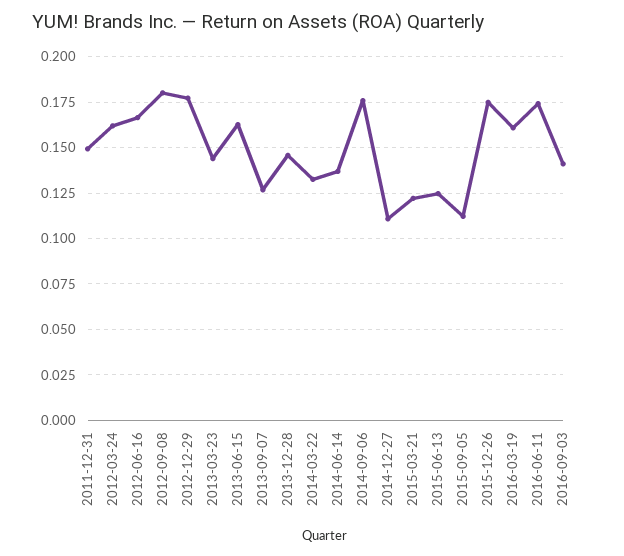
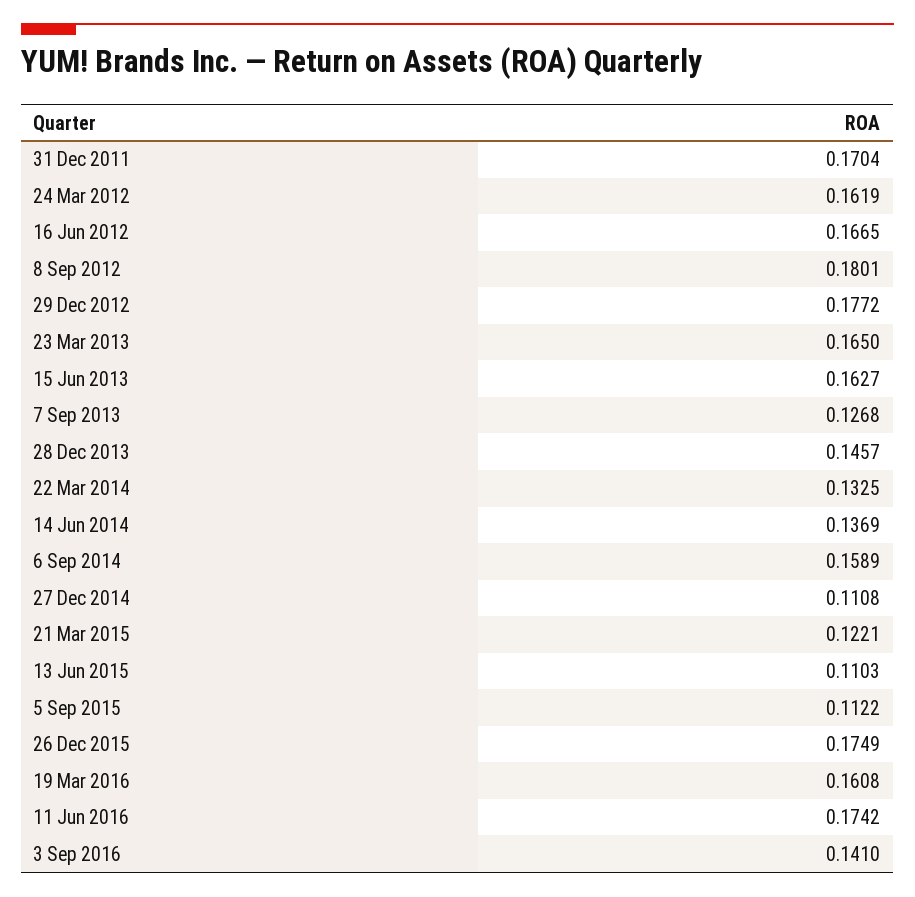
  {
-   "2011-12-31": 0.15,
+   "2011-12-31": 0.1704,
    "2012-03-24": 0.1619,
    "2012-06-16": 0.1665,
    "2012-09-08": 0.1801,
    "2012-12-29": 0.1772,
-   "2013-03-23": 0.145,
+   "2013-03-23": 0.165,
    "2013-06-15": 0.1627,
    "2013-09-07": 0.1268,
    "2013-12-28": 0.1457,
    "2014-03-22": 0.1325,
    "2014-06-14": 0.1369,
-   "2014-09-06": 0.175,
+   "2014-09-06": 0.1589,
    "2014-12-27": 0.1108,
    "2015-03-21": 0.1221,
-   "2015-06-13": 0.125,
+   "2015-06-13": 0.1103,
    "2015-09-05": 0.1122,
    "2015-12-26": 0.1749,
    "2016-03-19": 0.1608,
    "2016-06-11": 0.1742,
    "2016-09-03": 0.141
  }

